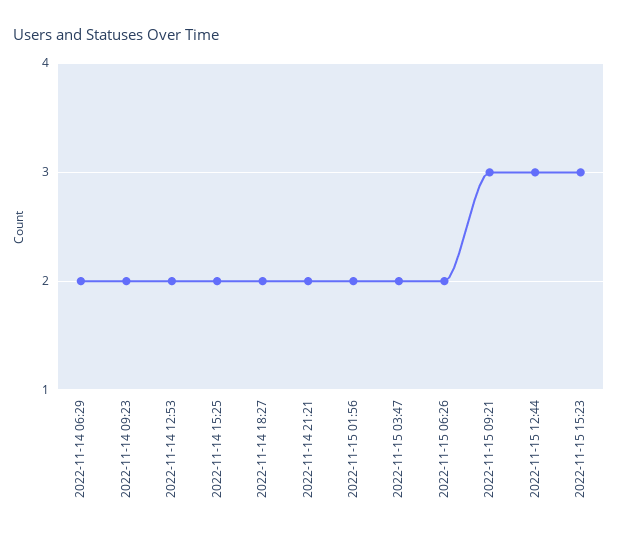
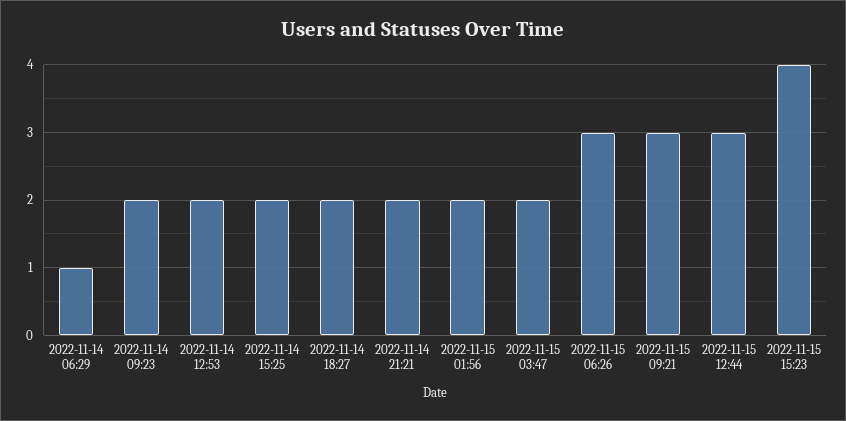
  {
-   "2022-11-14 06:29": 2,
+   "2022-11-14 06:29": 1,
    "2022-11-14 09:23": 2,
    "2022-11-14 12:53": 2,
    "2022-11-14 15:25": 2,
    "2022-11-14 18:27": 2,
    "2022-11-14 21:21": 2,
    "2022-11-15 01:56": 2,
    "2022-11-15 03:47": 2,
-   "2022-11-15 06:26": 2,
+   "2022-11-15 06:26": 3,
    "2022-11-15 09:21": 3,
    "2022-11-15 12:44": 3,
-   "2022-11-15 15:23": 3
+   "2022-11-15 15:23": 4
  }

